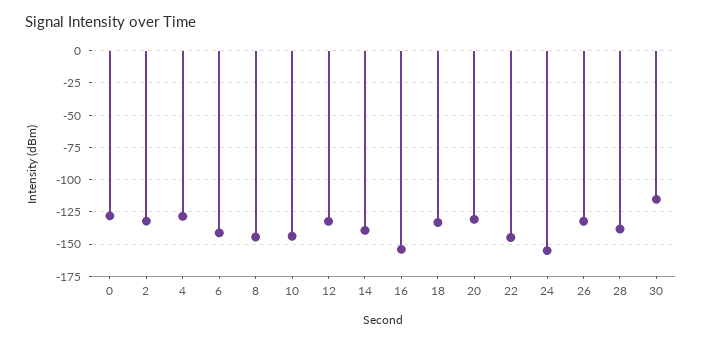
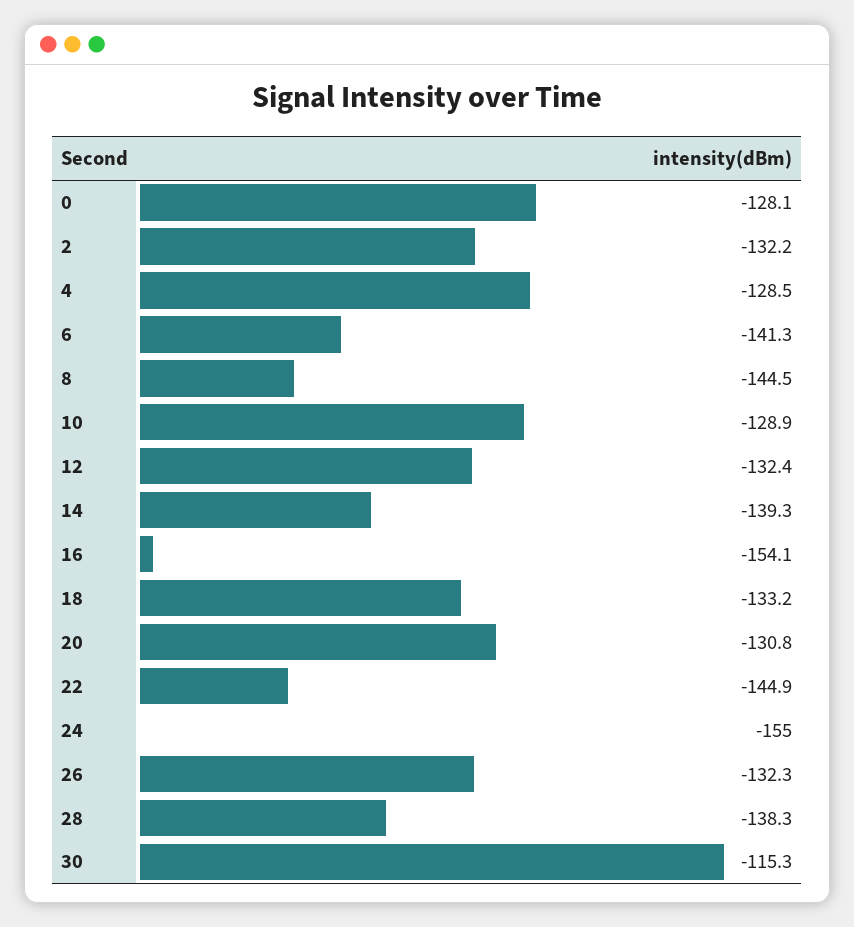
  {
    "0": -128.1,
    "2": -132.2,
    "4": -128.5,
    "6": -141.3,
    "8": -144.5,
-   "10": -145,
+   "10": -128.9,
    "12": -132.4,
    "14": -139.3,
    "16": -154.1,
    "18": -133.2,
    "20": -130.8,
    "22": -144.9,
    "24": -155,
    "26": -132.3,
    "28": -138.3,
    "30": -115.3
  }

